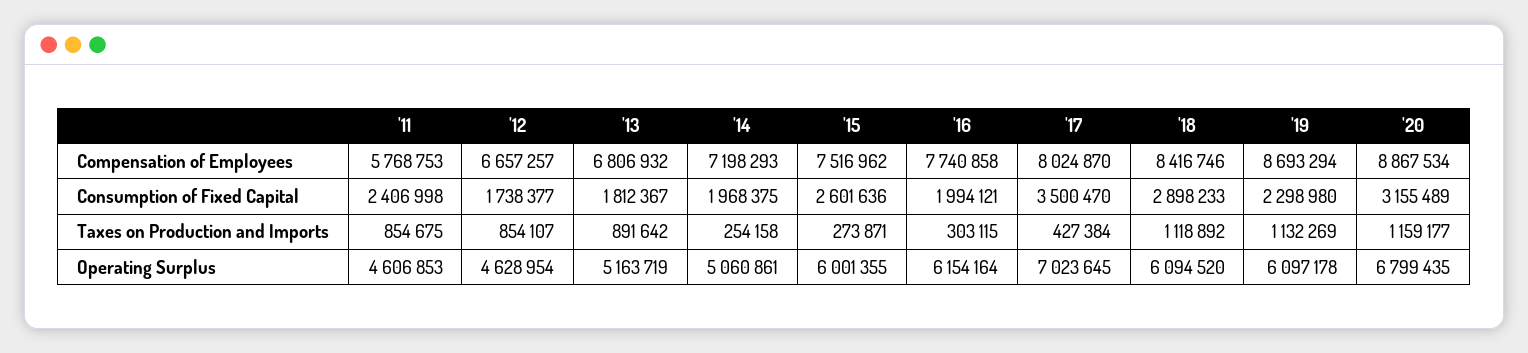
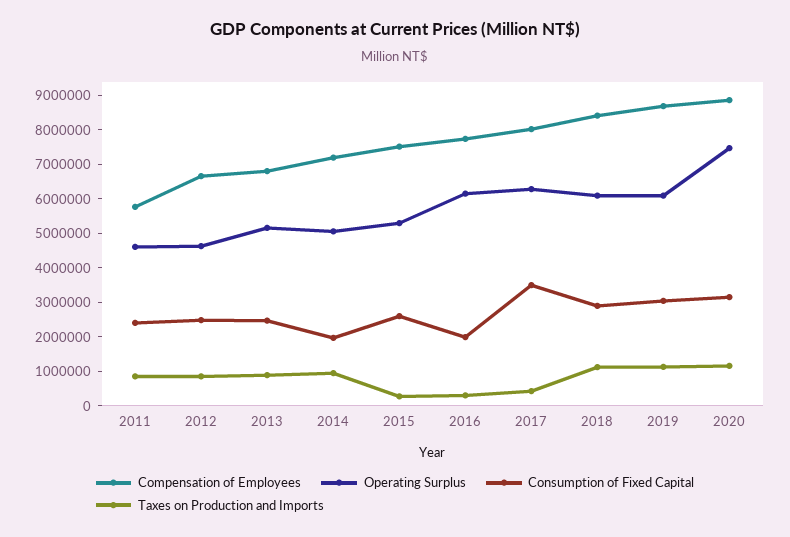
  {
    "Compensation of Employees": {
      "'11": 5768753,
      "'12": 6657257,
      "'13": 6806932,
      "'14": 7198293,
      "'15": 7516962,
      "'16": 7740858,
      "'17": 8024870,
      "'18": 8416746,
      "'19": 8693294,
      "'20": 8867534
    },
    "Consumption of Fixed Capital": {
      "'11": 2406998,
-     "'12": 1738377,
+     "'12": 2500000,
-     "'13": 1812367,
+     "'13": 2500000,
      "'14": 1968375,
      "'15": 2601636,
      "'16": 1994121,
      "'17": 3500470,
      "'18": 2898233,
-     "'19": 2298980,
+     "'19": 3000000,
      "'20": 3155489
    },
    "Taxes on Production and Imports": {
      "'11": 854675,
      "'12": 854107,
      "'13": 891642,
-     "'14": 254158,
+     "'14": 1000000,
      "'15": 273871,
      "'16": 303115,
      "'17": 427384,
      "'18": 1118892,
      "'19": 1132269,
      "'20": 1159177
    },
    "Operating Surplus": {
      "'11": 4606853,
      "'12": 4628954,
      "'13": 5163719,
      "'14": 5060861,
-     "'15": 6001355,
+     "'15": 5250000,
      "'16": 6154164,
-     "'17": 7023645,
+     "'17": 6250000,
      "'18": 6094520,
      "'19": 6097178,
-     "'20": 6799435
+     "'20": 7500000
    }
  }

